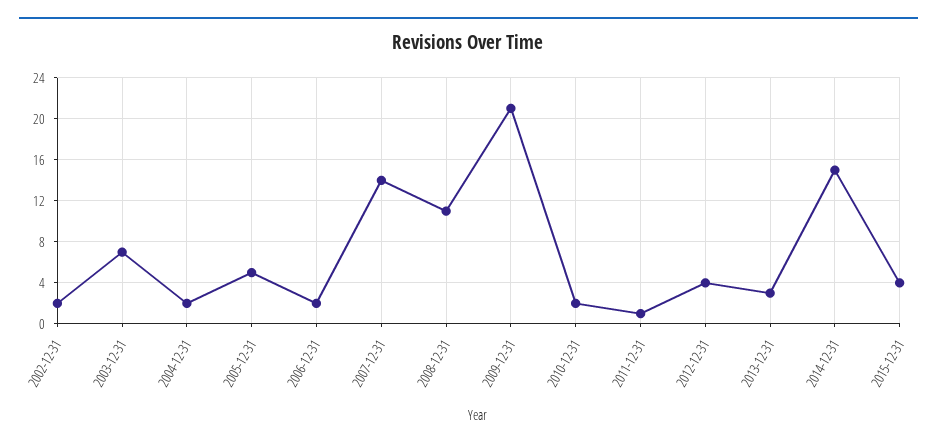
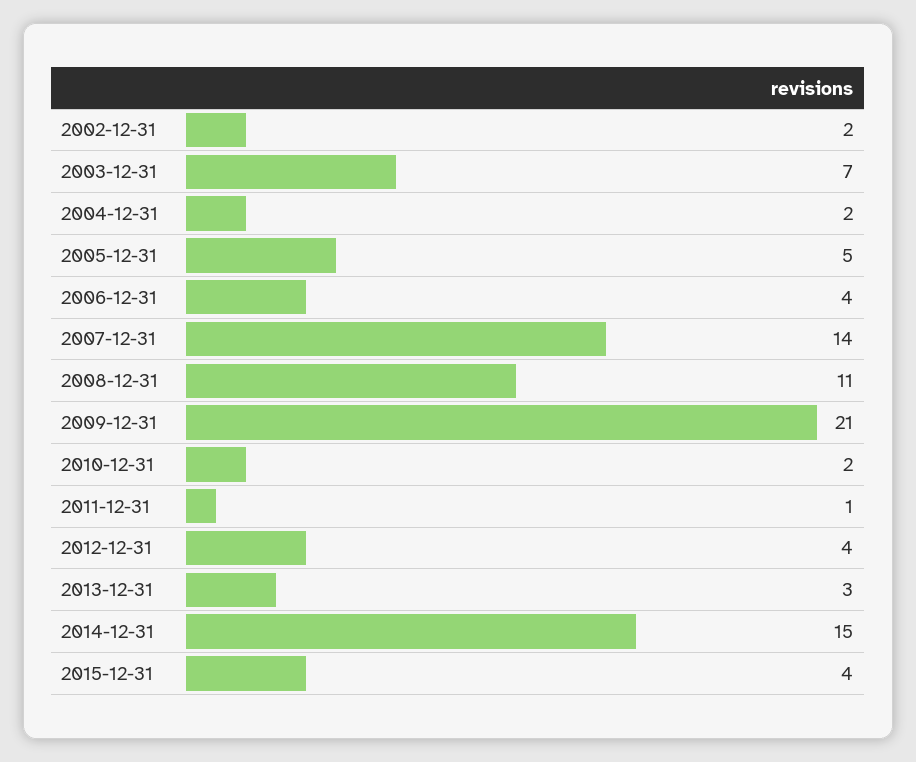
  {
    "2002-12-31": 2,
    "2003-12-31": 7,
    "2004-12-31": 2,
    "2005-12-31": 5,
-   "2006-12-31": 2,
+   "2006-12-31": 4,
    "2007-12-31": 14,
    "2008-12-31": 11,
    "2009-12-31": 21,
    "2010-12-31": 2,
    "2011-12-31": 1,
    "2012-12-31": 4,
    "2013-12-31": 3,
    "2014-12-31": 15,
    "2015-12-31": 4
  }

